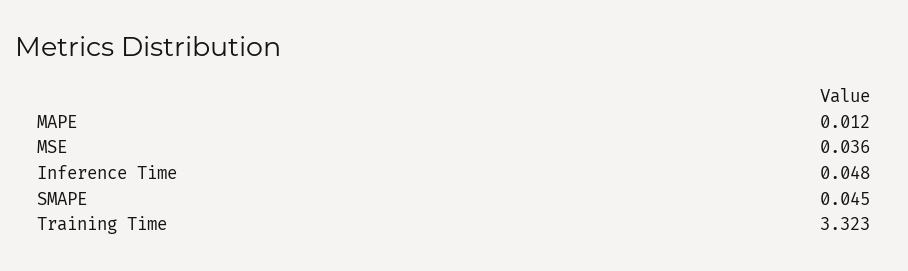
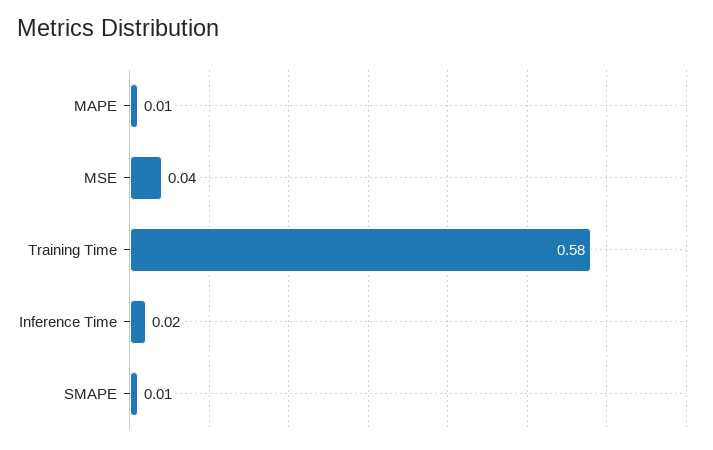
  {
    "MAPE": 0.012,
    "MSE": 0.036,
-   "Inference Time": 0.048,
+   "Inference Time": 0.02,
-   "SMAPE": 0.045,
+   "SMAPE": 0.01,
-   "Training Time": 3.323
+   "Training Time": 0.58
  }

